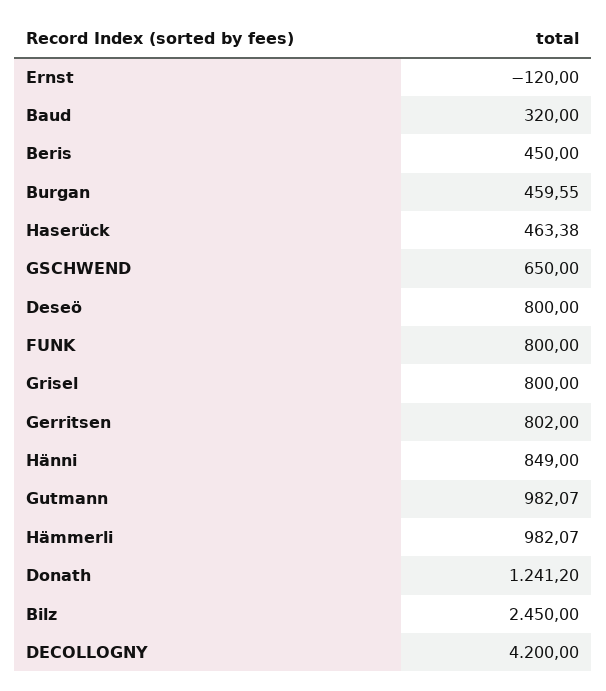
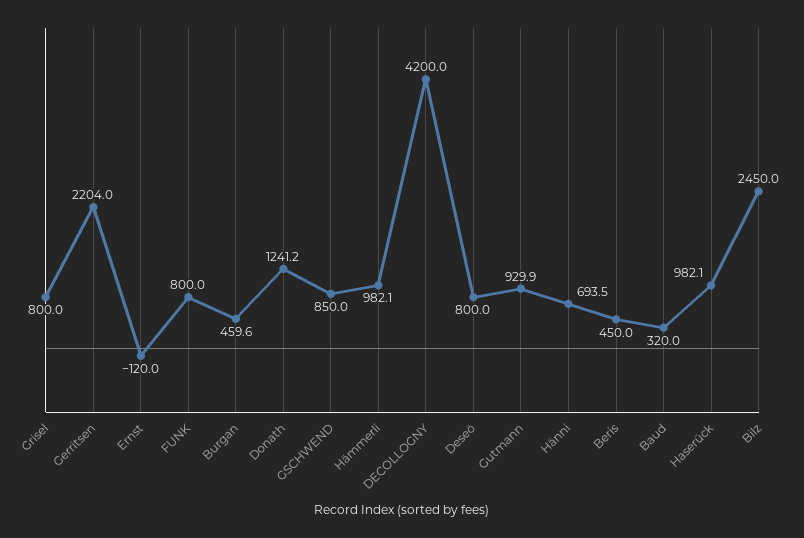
  {
    "Ernst": -120,
    "Baud": 320,
    "Beris": 450,
    "Burgan": 459.55,
-   "Haserück": 463.38,
+   "Haserück": 982.1,
-   "GSCHWEND": 650,
+   "GSCHWEND": 850,
    "Deseö": 800,
    "FUNK": 800,
    "Grisel": 800,
-   "Gerritsen": 802,
+   "Gerritsen": 2204,
-   "Hänni": 849,
+   "Hänni": 693.5,
-   "Gutmann": 982.07,
+   "Gutmann": 929.9,
    "Hämmerli": 982.07,
    "Donath": 1241.2,
    "Bilz": 2450,
    "DECOLLOGNY": 4200
  }

